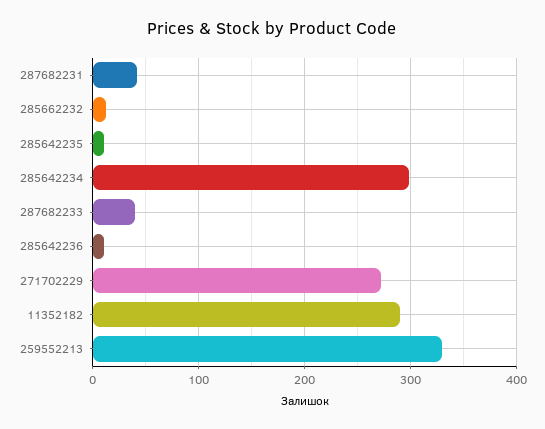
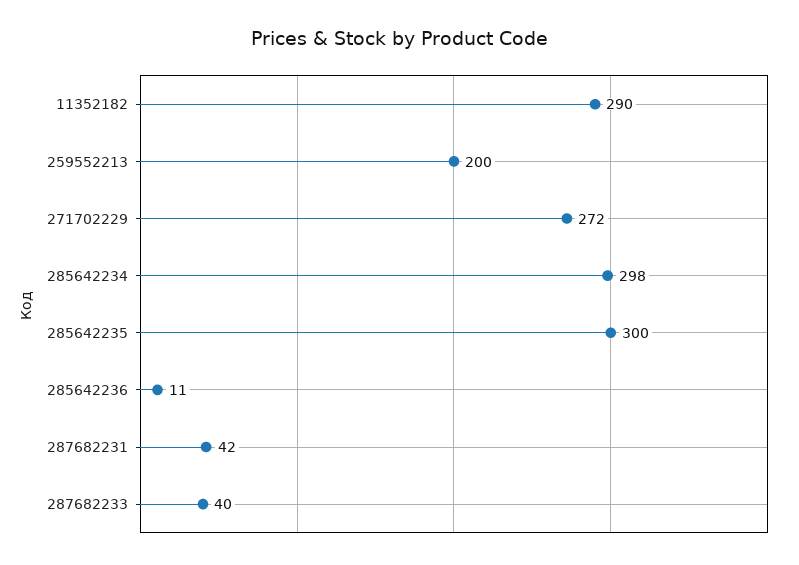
  {
    "287682231": 42,
-   "285662232": 10,
-   "285642235": 10,
+   "285642235": 300,
    "285642234": 298,
    "287682233": 40,
    "285642236": 11,
    "271702229": 272,
    "11352182": 290,
-   "259552213": 330
+   "259552213": 200
  }

